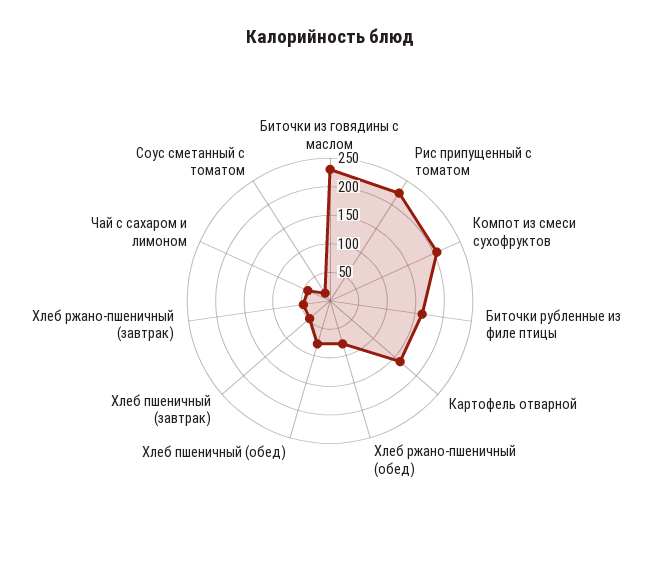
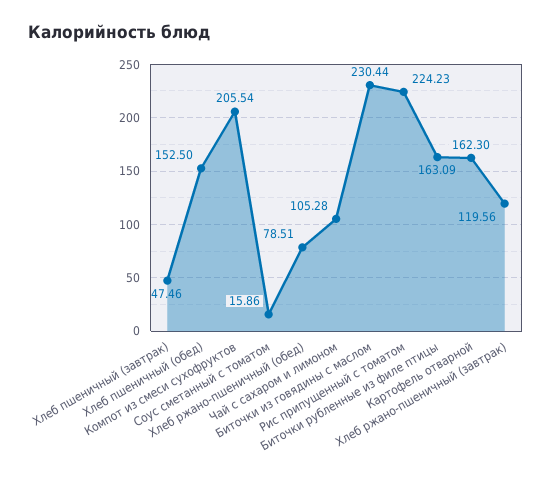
  {
    "Биточки из говядины с маслом": 230.44,
    "Рис припущенный с томатом": 224.23,
    "Компот из смеси сухофруктов": 205.54,
    "Биточки рубленные из филе птицы": 163.09,
    "Картофель отварной": 162.3,
    "Хлеб ржано-пшеничный (обед)": 78.51,
-   "Хлеб пшеничный (обед)": 75,
+   "Хлеб пшеничный (обед)": 152.5,
    "Хлеб пшеничный (завтрак)": 47.46,
-   "Хлеб ржано-пшеничный (завтрак)": 50,
+   "Хлеб ржано-пшеничный (завтрак)": 119.56,
-   "Чай с сахаром и лимоном": 50,
+   "Чай с сахаром и лимоном": 105.28,
    "Соус сметанный с томатом": 15.86
  }

